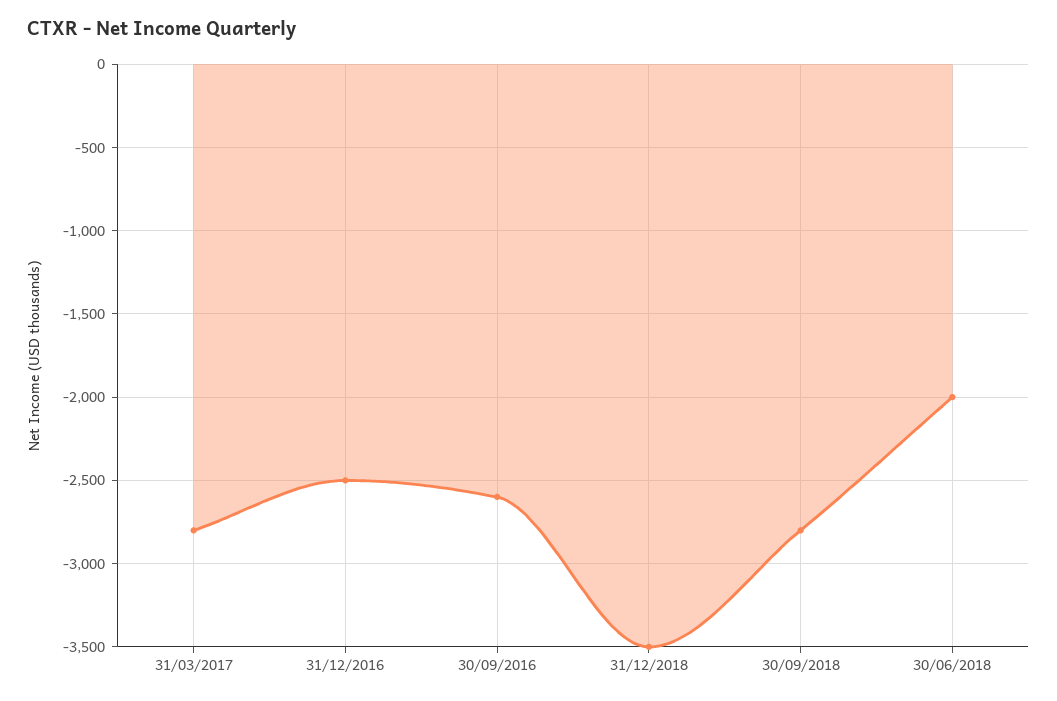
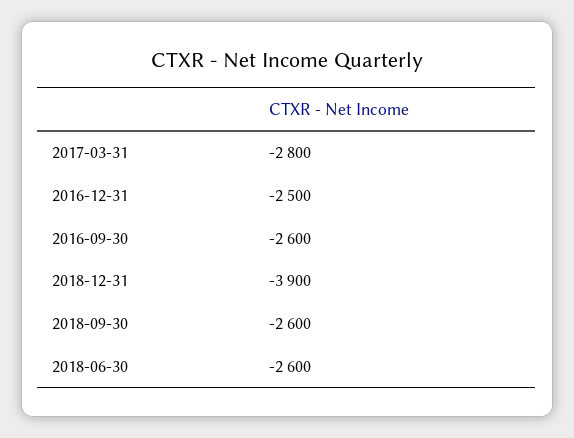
  {
    "31/03/2017": -2800,
    "31/12/2016": -2500,
    "30/09/2016": -2600,
-   "31/12/2018": -3500,
+   "31/12/2018": -3900,
-   "30/09/2018": -2800,
+   "30/09/2018": -2600,
-   "30/06/2018": -2000
+   "30/06/2018": -2600
  }

